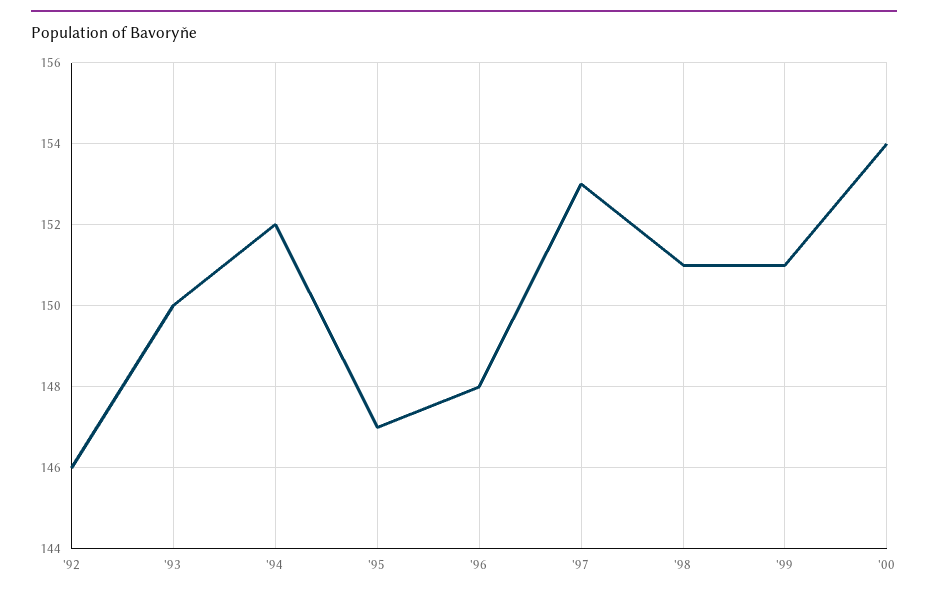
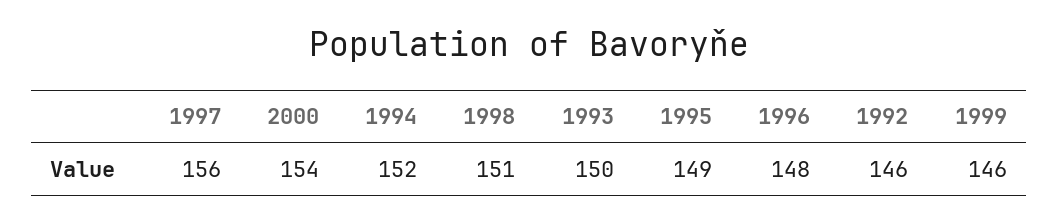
  {
    "'92": 146,
    "'93": 150,
    "'94": 152,
-   "'95": 147,
+   "'95": 149,
    "'96": 148,
-   "'97": 153,
+   "'97": 156,
    "'98": 151,
-   "'99": 151,
+   "'99": 146,
    "'00": 154
  }

